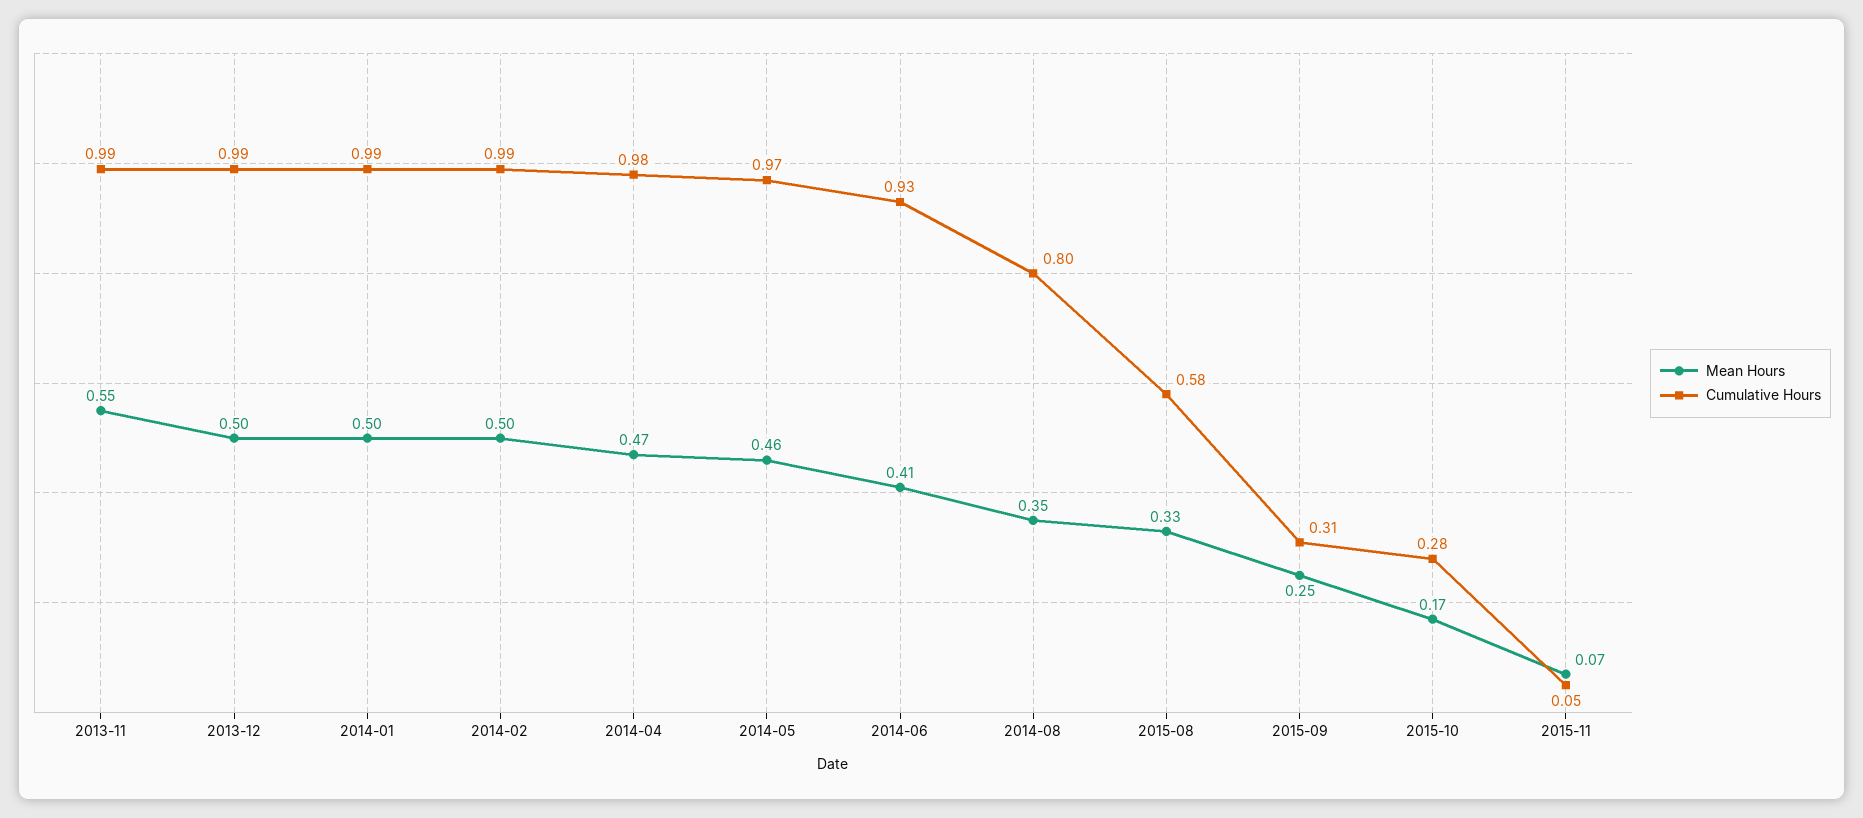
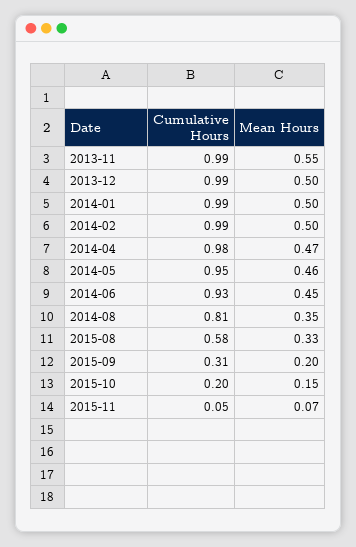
  {
    "Mean Hours": {
      "2013-11": 0.55,
      "2013-12": 0.5,
      "2014-01": 0.5,
      "2014-02": 0.5,
      "2014-04": 0.47,
      "2014-05": 0.46,
-     "2014-06": 0.41,
+     "2014-06": 0.45,
      "2014-08": 0.35,
      "2015-08": 0.33,
-     "2015-09": 0.25,
+     "2015-09": 0.2,
-     "2015-10": 0.17,
+     "2015-10": 0.15,
      "2015-11": 0.07
    },
    "Cumulative Hours": {
      "2013-11": 0.99,
      "2013-12": 0.99,
      "2014-01": 0.99,
      "2014-02": 0.99,
      "2014-04": 0.98,
-     "2014-05": 0.97,
+     "2014-05": 0.95,
      "2014-06": 0.93,
-     "2014-08": 0.8,
+     "2014-08": 0.81,
      "2015-08": 0.58,
      "2015-09": 0.31,
-     "2015-10": 0.28,
+     "2015-10": 0.2,
      "2015-11": 0.05
    }
  }

